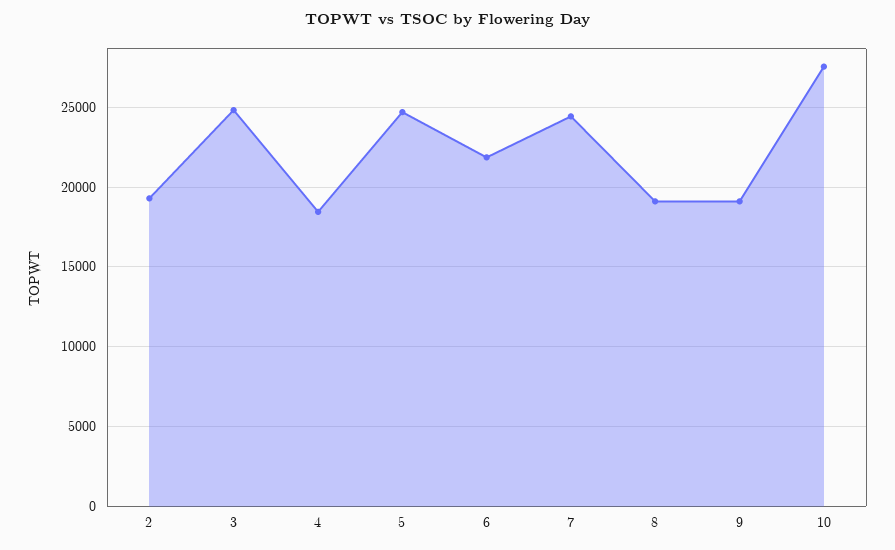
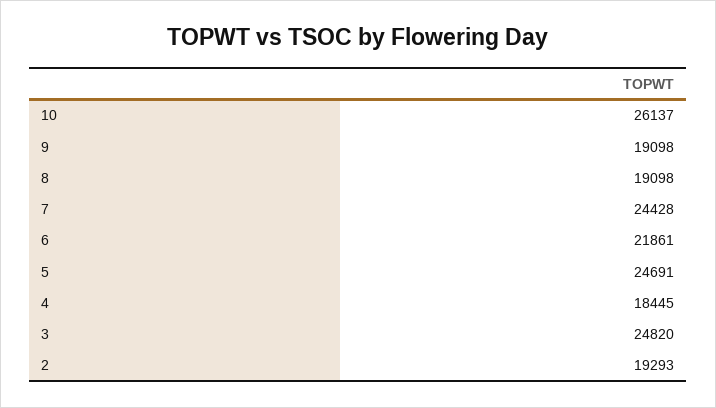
  {
    "2": 19293,
    "3": 24820,
    "4": 18445,
    "5": 24691,
    "6": 21861,
    "7": 24428,
    "8": 19098,
    "9": 19098,
-   "10": 27500
+   "10": 26137
  }

